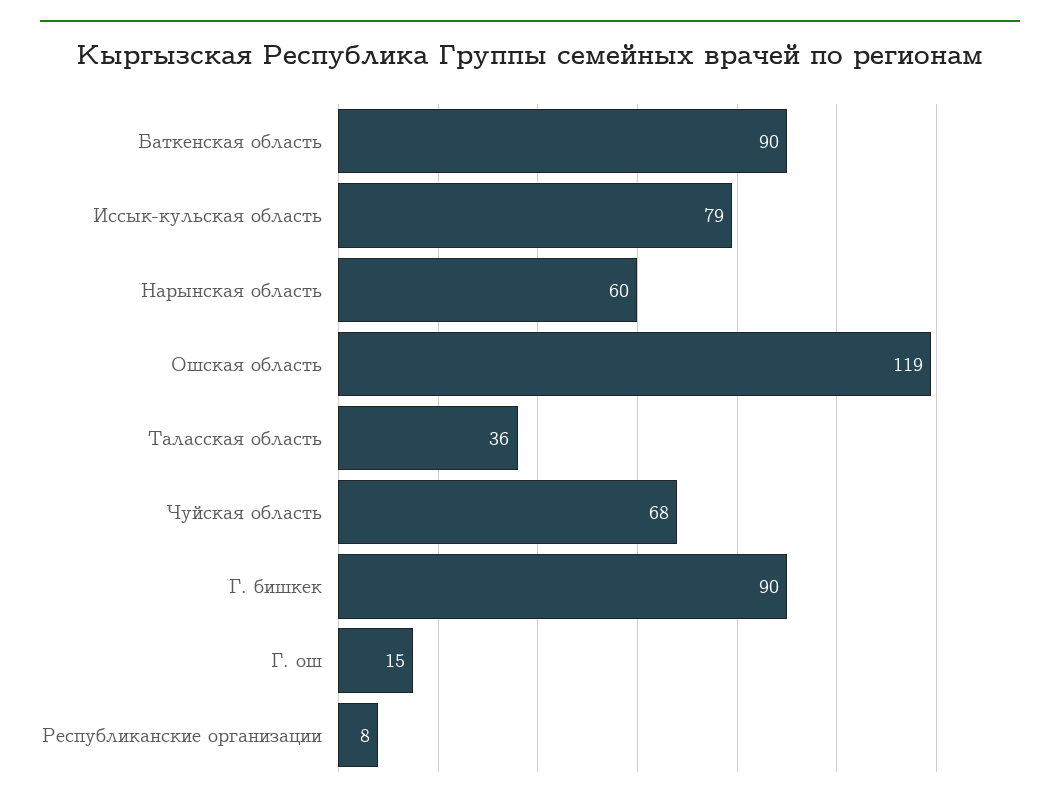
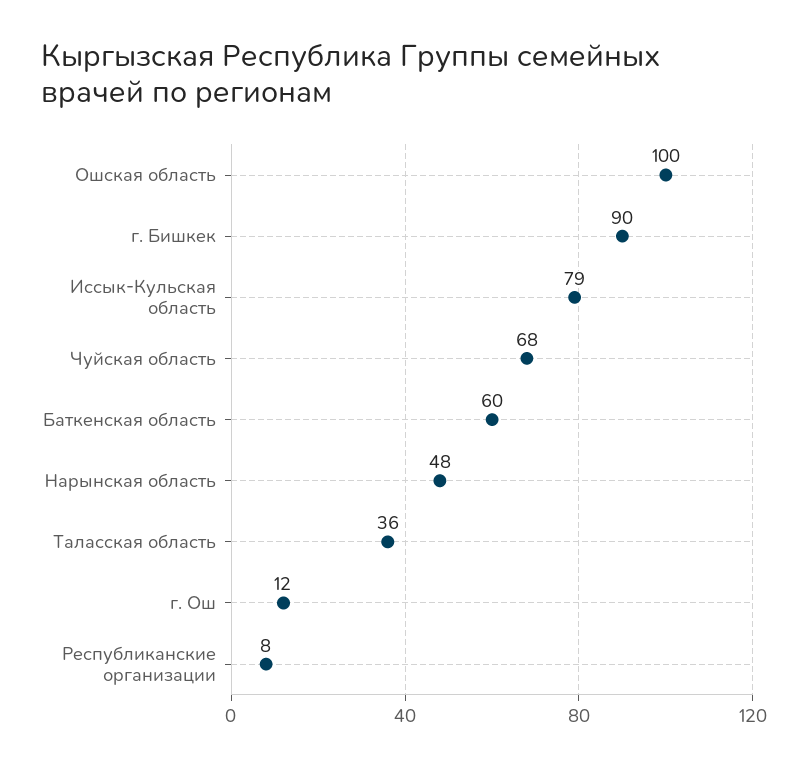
  {
-   "Баткенская область": 90,
+   "Баткенская область": 60,
    "Иссык-кульская область": 79,
-   "Нарынская область": 60,
+   "Нарынская область": 48,
-   "Ошская область": 119,
+   "Ошская область": 100,
    "Таласская область": 36,
    "Чуйская область": 68,
    "Г. бишкек": 90,
-   "Г. ош": 15,
+   "Г. ош": 12,
    "Республиканские организации": 8
  }

